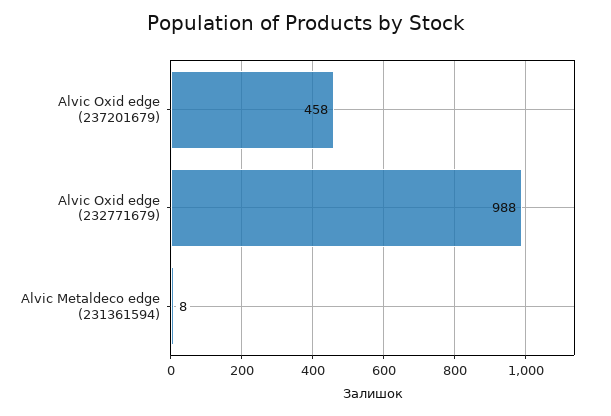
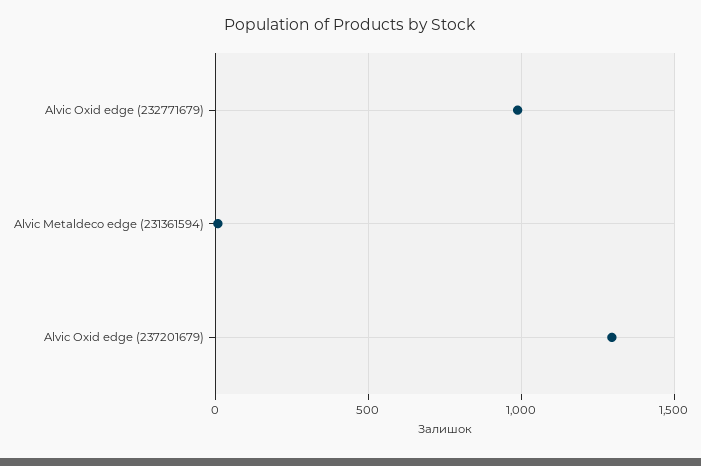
  {
-   "Alvic Oxid edge (237201679)": 458,
+   "Alvic Oxid edge (237201679)": 1300,
    "Alvic Oxid edge (232771679)": 988,
    "Alvic Metaldeco edge (231361594)": 8
  }

